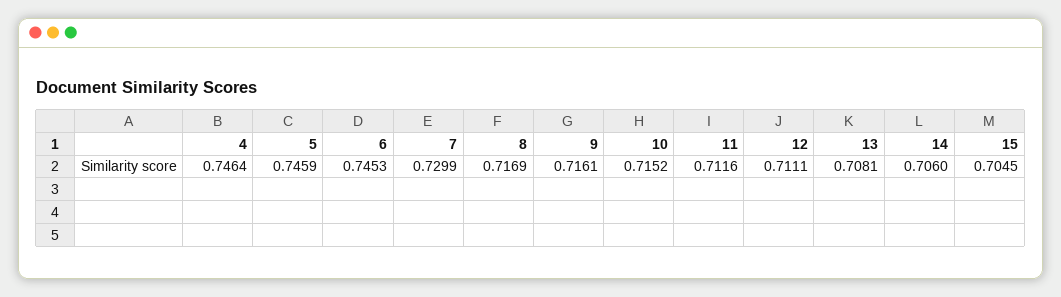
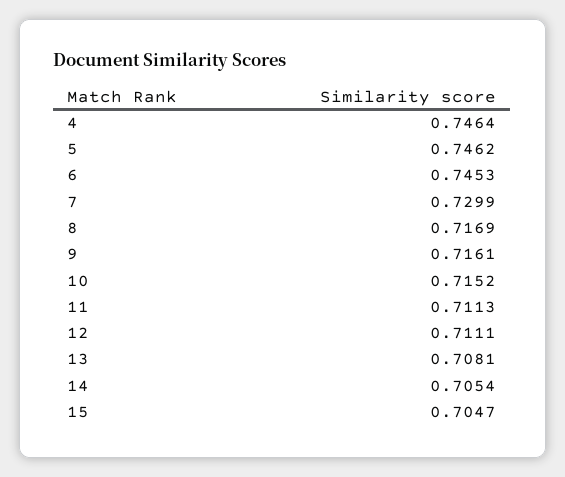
  {
    "4": 0.7464,
-   "5": 0.7459,
+   "5": 0.7462,
    "6": 0.7453,
    "7": 0.7299,
    "8": 0.7169,
    "9": 0.7161,
    "10": 0.7152,
-   "11": 0.7116,
+   "11": 0.7113,
    "12": 0.7111,
    "13": 0.7081,
-   "14": 0.706,
+   "14": 0.7054,
-   "15": 0.7045
+   "15": 0.7047
  }

